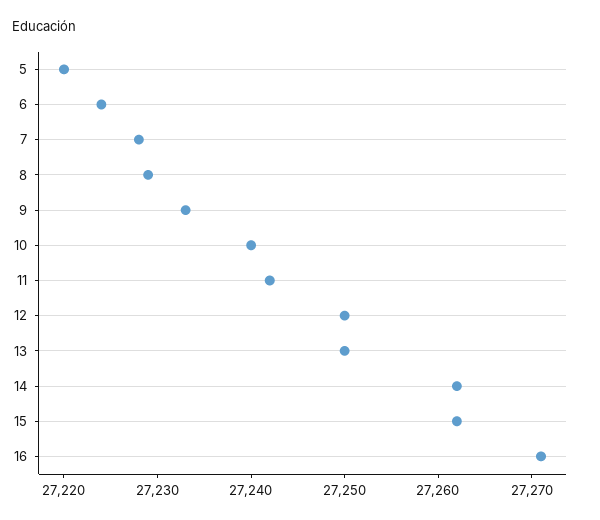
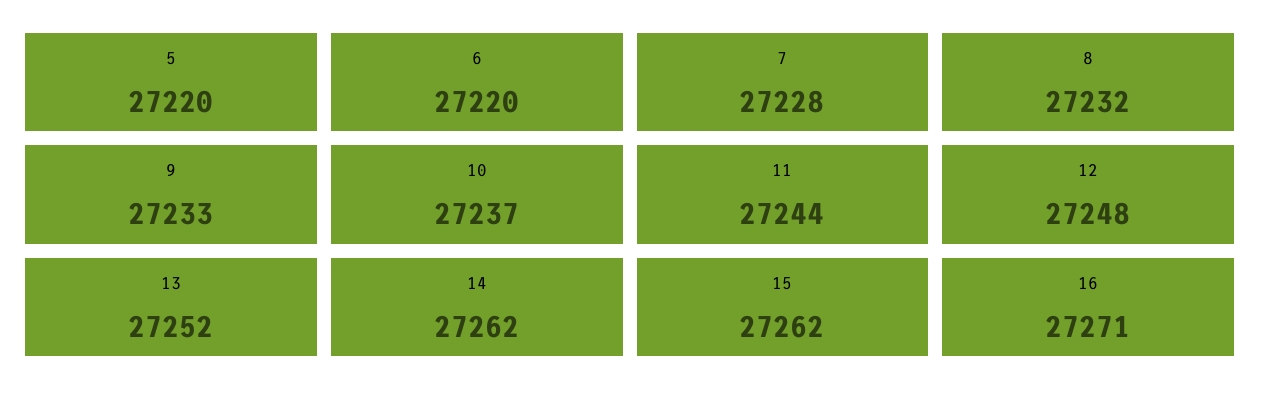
  {
    "5": 27220,
-   "6": 27224,
+   "6": 27220,
    "7": 27228,
-   "8": 27229,
+   "8": 27232,
    "9": 27233,
-   "10": 27240,
+   "10": 27237,
-   "11": 27242,
+   "11": 27244,
-   "12": 27250,
+   "12": 27248,
-   "13": 27250,
+   "13": 27252,
    "14": 27262,
    "15": 27262,
    "16": 27271
  }

